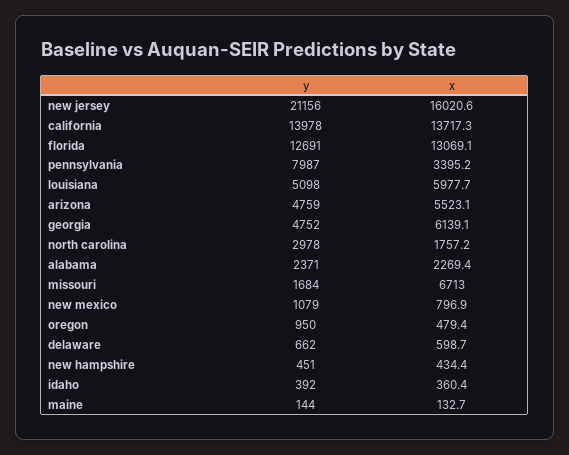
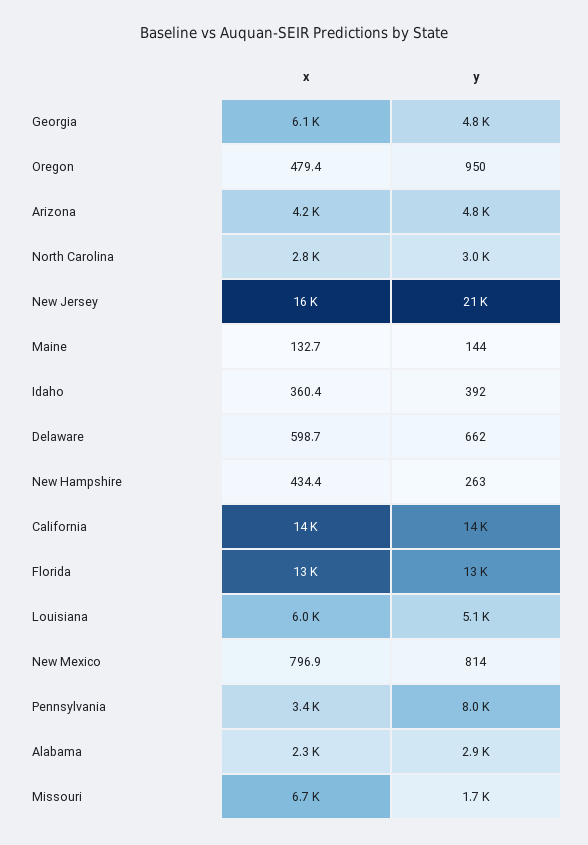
  {
    "y": {
      "new jersey": 21156,
      "california": 13978,
      "florida": 12691,
      "pennsylvania": 7987,
      "louisiana": 5098,
      "arizona": 4759,
      "georgia": 4752,
      "north carolina": 2978,
-     "alabama": 2371,
+     "alabama": 2900,
      "missouri": 1684,
-     "new mexico": 1079,
+     "new mexico": 814,
      "oregon": 950,
      "delaware": 662,
-     "new hampshire": 451,
+     "new hampshire": 263,
      "idaho": 392,
      "maine": 144
    },
    "x": {
      "new jersey": 16020.6,
      "california": 13717.3,
      "florida": 13069.1,
      "pennsylvania": 3395.2,
      "louisiana": 5977.7,
-     "arizona": 5523.1,
+     "arizona": 4200,
      "georgia": 6139.1,
-     "north carolina": 1757.2,
+     "north carolina": 2800,
      "alabama": 2269.4,
      "missouri": 6713,
      "new mexico": 796.9,
      "oregon": 479.4,
      "delaware": 598.7,
      "new hampshire": 434.4,
      "idaho": 360.4,
      "maine": 132.7
    }
  }

